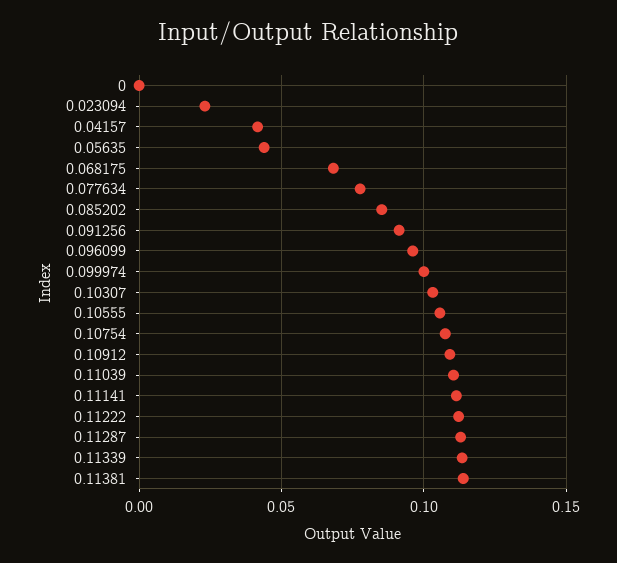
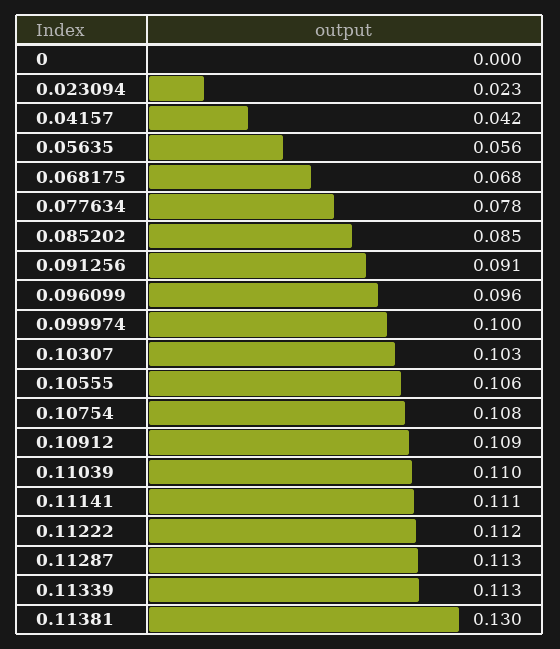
  {
    "0": 0,
    "0.023094": 0.023,
    "0.04157": 0.042,
-   "0.05635": 0.045,
+   "0.05635": 0.056,
    "0.068175": 0.068,
    "0.077634": 0.078,
    "0.085202": 0.085,
    "0.091256": 0.091,
    "0.096099": 0.096,
    "0.099974": 0.1,
    "0.10307": 0.103,
    "0.10555": 0.106,
    "0.10754": 0.108,
    "0.10912": 0.109,
    "0.11039": 0.11,
    "0.11141": 0.111,
    "0.11222": 0.112,
    "0.11287": 0.113,
    "0.11339": 0.113,
-   "0.11381": 0.115
+   "0.11381": 0.13
  }

